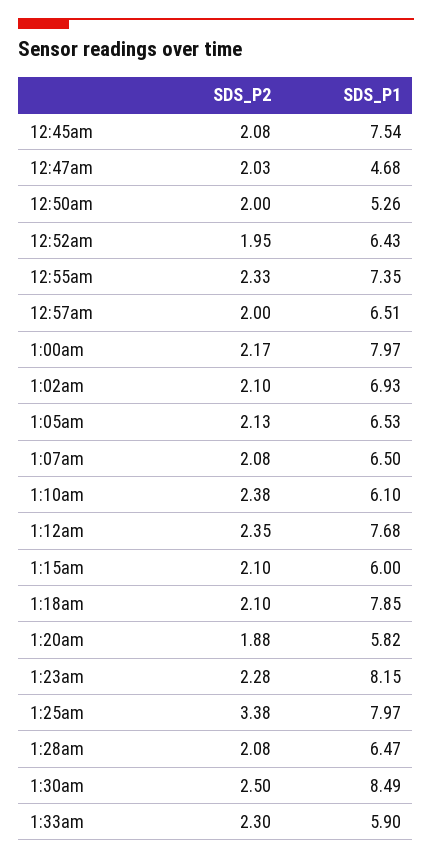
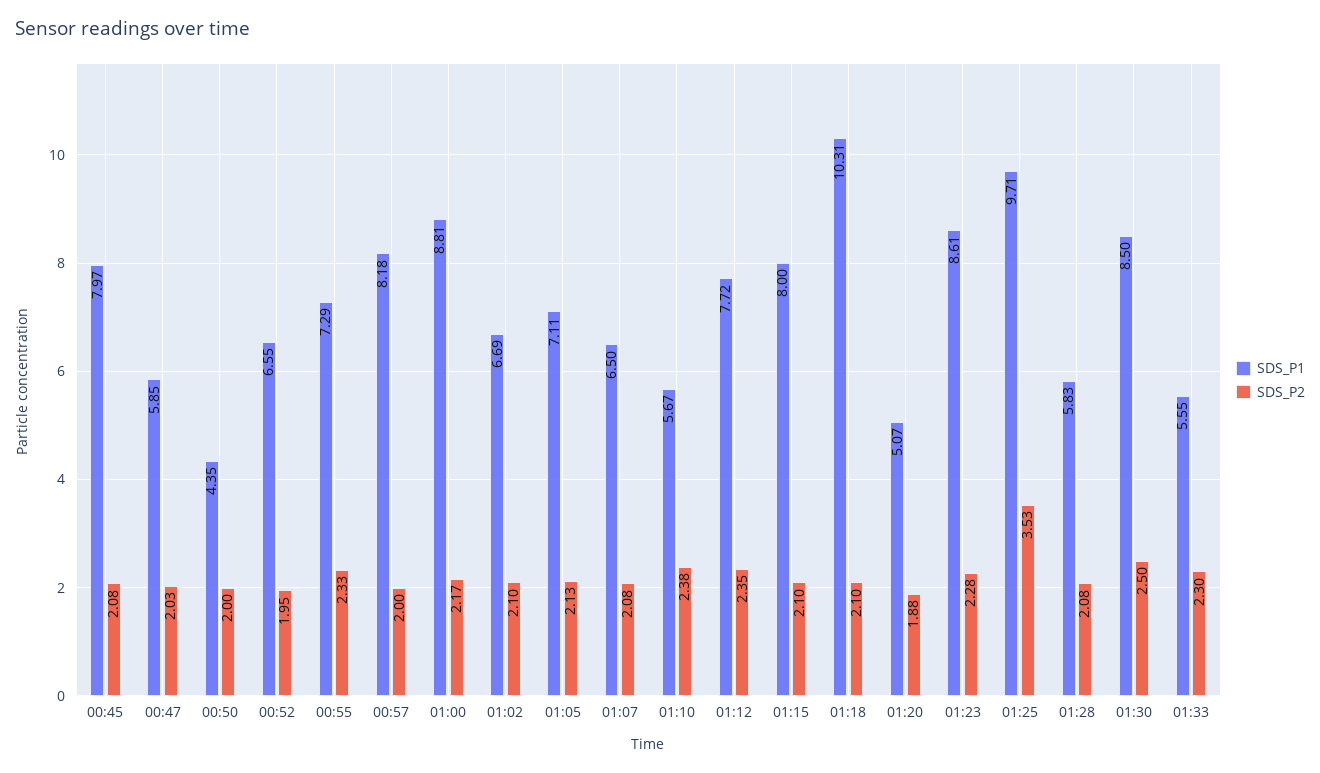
  {
    "SDS_P2": {
      "12:45am": 2.08,
      "12:47am": 2.03,
      "12:50am": 2,
      "12:52am": 1.95,
      "12:55am": 2.33,
      "12:57am": 2,
      "1:00am": 2.17,
      "1:02am": 2.1,
      "1:05am": 2.13,
      "1:07am": 2.08,
      "1:10am": 2.38,
      "1:12am": 2.35,
      "1:15am": 2.1,
      "1:18am": 2.1,
      "1:20am": 1.88,
      "1:23am": 2.28,
-     "1:25am": 3.38,
+     "1:25am": 3.53,
      "1:28am": 2.08,
      "1:30am": 2.5,
      "1:33am": 2.3
    },
    "SDS_P1": {
-     "12:45am": 7.54,
+     "12:45am": 7.97,
-     "12:47am": 4.68,
+     "12:47am": 5.85,
-     "12:50am": 5.26,
+     "12:50am": 4.35,
-     "12:52am": 6.43,
+     "12:52am": 6.55,
-     "12:55am": 7.35,
+     "12:55am": 7.29,
-     "12:57am": 6.51,
+     "12:57am": 8.18,
-     "1:00am": 7.97,
+     "1:00am": 8.81,
-     "1:02am": 6.93,
+     "1:02am": 6.69,
-     "1:05am": 6.53,
+     "1:05am": 7.11,
      "1:07am": 6.5,
-     "1:10am": 6.1,
+     "1:10am": 5.67,
-     "1:12am": 7.68,
+     "1:12am": 7.72,
-     "1:15am": 6,
+     "1:15am": 8,
-     "1:18am": 7.85,
+     "1:18am": 10.31,
-     "1:20am": 5.82,
+     "1:20am": 5.07,
-     "1:23am": 8.15,
+     "1:23am": 8.61,
-     "1:25am": 7.97,
+     "1:25am": 9.71,
-     "1:28am": 6.47,
+     "1:28am": 5.83,
-     "1:30am": 8.49,
+     "1:30am": 8.5,
-     "1:33am": 5.9
+     "1:33am": 5.55
    }
  }

